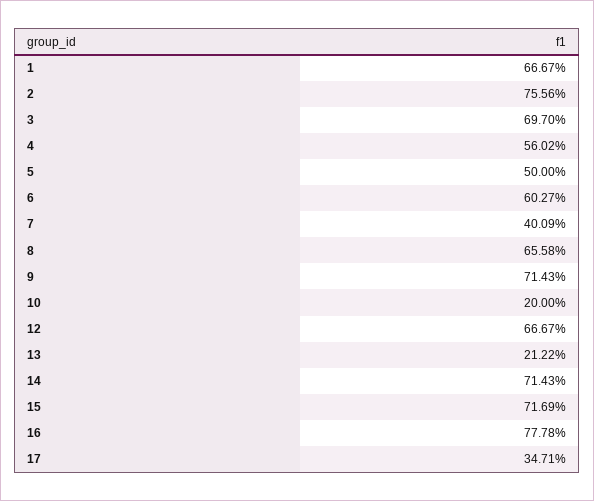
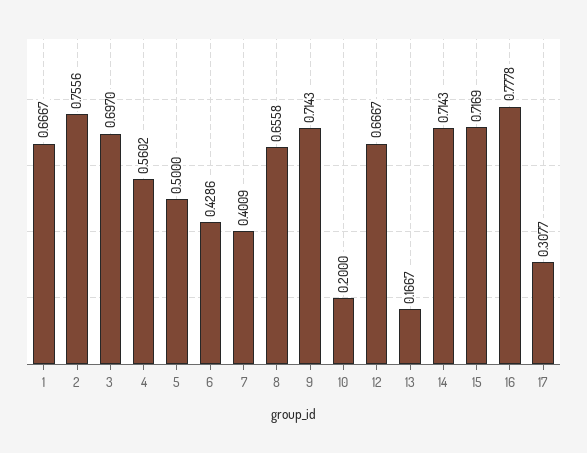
  {
    "1": 0.6667,
    "2": 0.7556,
    "3": 0.697,
    "4": 0.5602,
    "5": 0.5,
-   "6": 0.6027,
+   "6": 0.4286,
    "7": 0.4009,
    "8": 0.6558,
    "9": 0.7143,
    "10": 0.2,
    "12": 0.6667,
-   "13": 0.2122,
+   "13": 0.1667,
    "14": 0.7143,
    "15": 0.7169,
    "16": 0.7778,
-   "17": 0.3471
+   "17": 0.3077
  }

